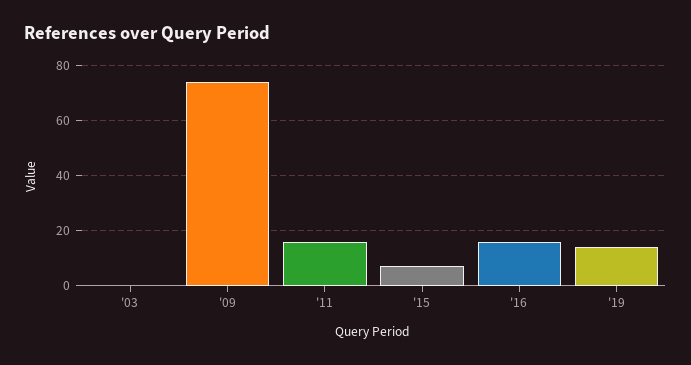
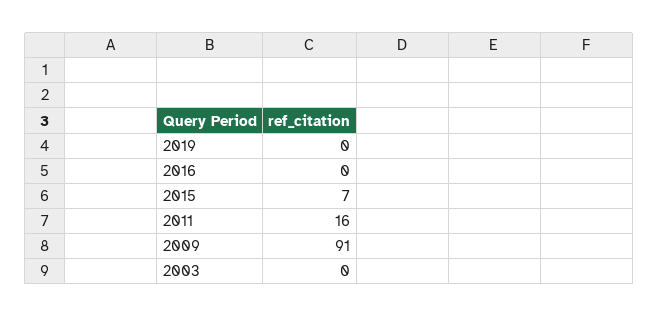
  {
    "'03": 0,
-   "'09": 75,
+   "'09": 91,
    "'11": 16,
    "'15": 7,
-   "'16": 15,
+   "'16": 0,
-   "'19": 15
+   "'19": 0
  }

